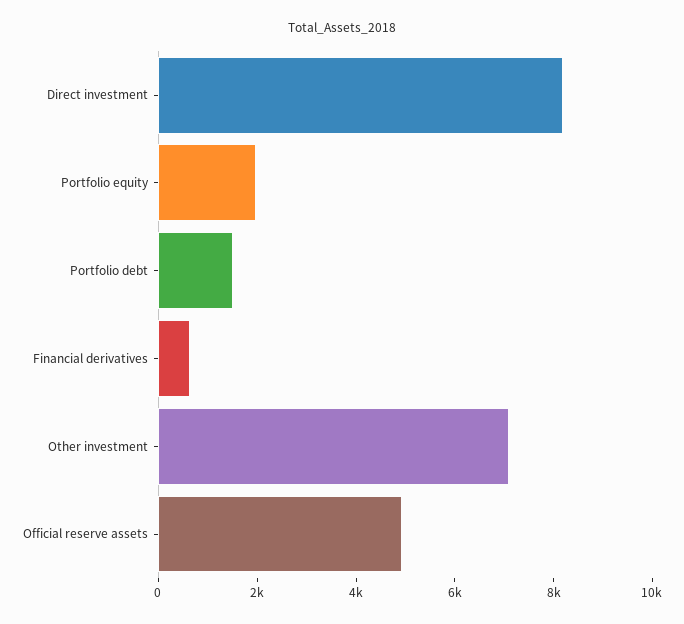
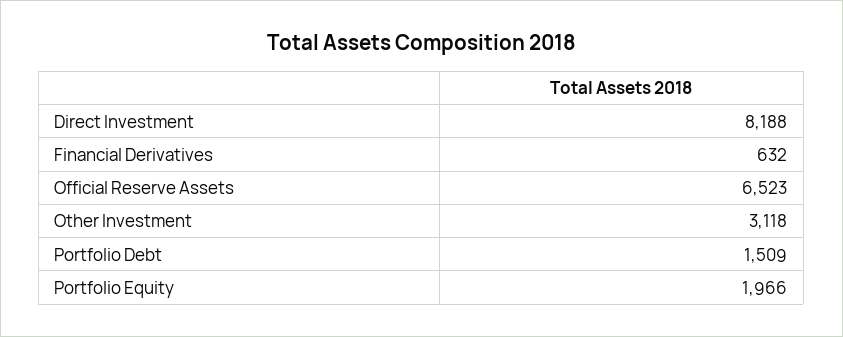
  {
    "Direct investment": 8188,
    "Portfolio equity": 1966,
    "Portfolio debt": 1509,
    "Financial derivatives": 632,
-   "Other investment": 7000,
+   "Other investment": 3118,
-   "Official reserve assets": 5000
+   "Official reserve assets": 6523
  }

